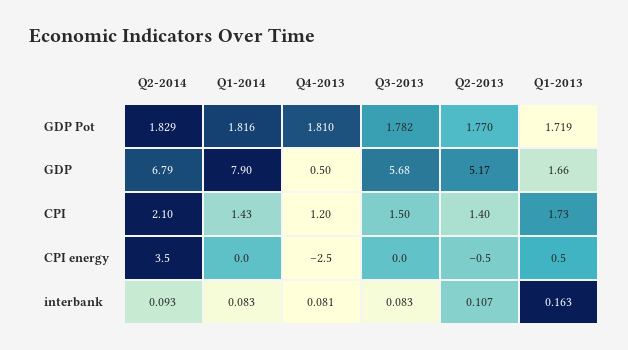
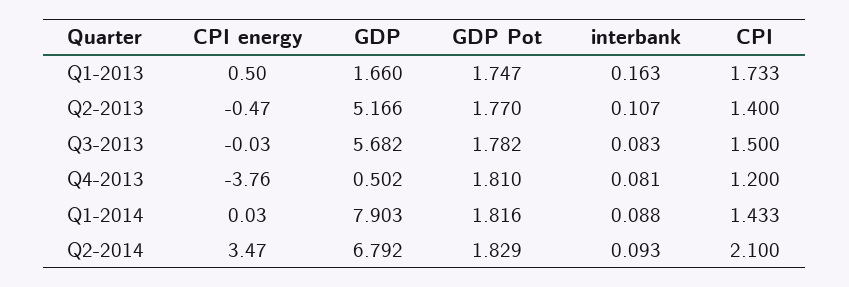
  {
    "Q2-2014": {
      "GDP Pot": 1.829,
      "GDP": 6.792,
      "CPI": 2.1,
      "CPI energy": 3.47,
      "interbank": 0.093
    },
    "Q1-2014": {
      "GDP Pot": 1.816,
      "GDP": 7.903,
      "CPI": 1.433,
      "CPI energy": 0.03,
-     "interbank": 0.083
+     "interbank": 0.088
    },
    "Q4-2013": {
      "GDP Pot": 1.81,
      "GDP": 0.502,
      "CPI": 1.2,
-     "CPI energy": -2.5,
+     "CPI energy": -3.76,
      "interbank": 0.081
    },
    "Q3-2013": {
      "GDP Pot": 1.782,
      "GDP": 5.682,
      "CPI": 1.5,
      "CPI energy": -0.03,
      "interbank": 0.083
    },
    "Q2-2013": {
      "GDP Pot": 1.77,
      "GDP": 5.166,
      "CPI": 1.4,
      "CPI energy": -0.47,
      "interbank": 0.107
    },
    "Q1-2013": {
-     "GDP Pot": 1.719,
+     "GDP Pot": 1.747,
      "GDP": 1.66,
      "CPI": 1.733,
      "CPI energy": 0.5,
      "interbank": 0.163
    }
  }

